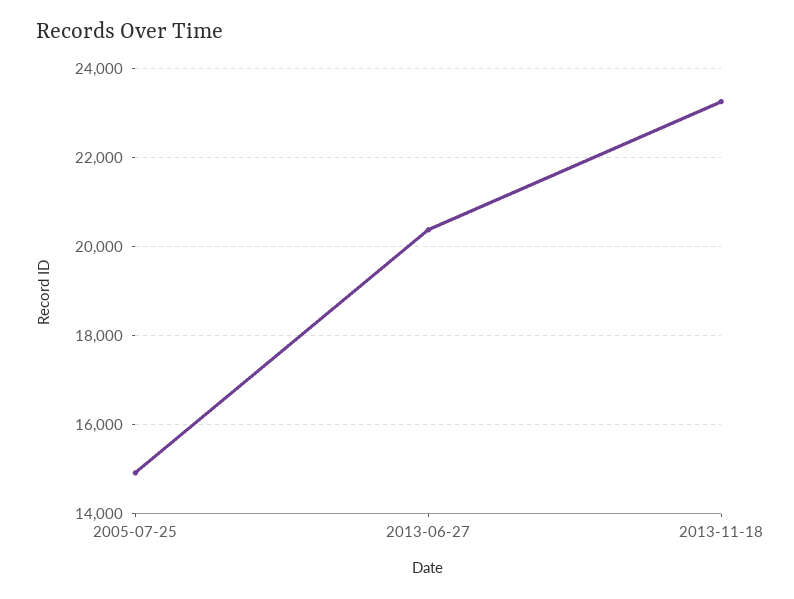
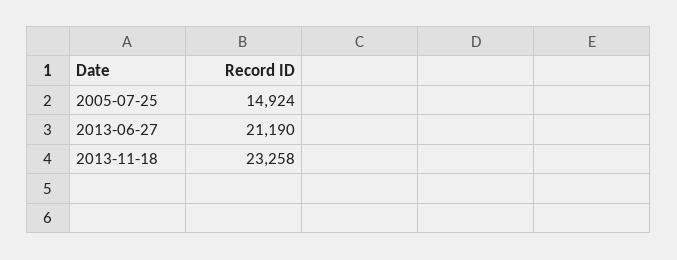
  {
    "2005-07-25": 14924,
-   "2013-06-27": 20400,
+   "2013-06-27": 21190,
    "2013-11-18": 23258
  }

